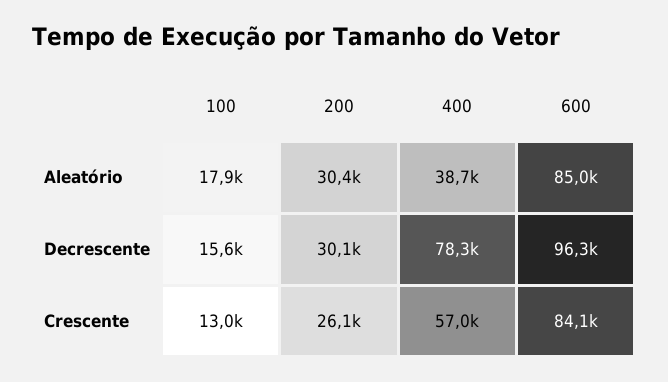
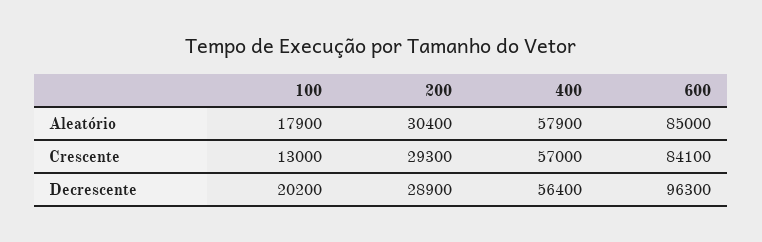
  {
    "100": {
      "Aleatório": 17900,
-     "Decrescente": 15600,
+     "Decrescente": 20200,
      "Crescente": 13000
    },
    "200": {
      "Aleatório": 30400,
-     "Decrescente": 30100,
+     "Decrescente": 28900,
-     "Crescente": 26100
+     "Crescente": 29300
    },
    "400": {
-     "Aleatório": 38700,
+     "Aleatório": 57900,
-     "Decrescente": 78300,
+     "Decrescente": 56400,
      "Crescente": 57000
    },
    "600": {
      "Aleatório": 85000,
      "Decrescente": 96300,
      "Crescente": 84100
    }
  }

